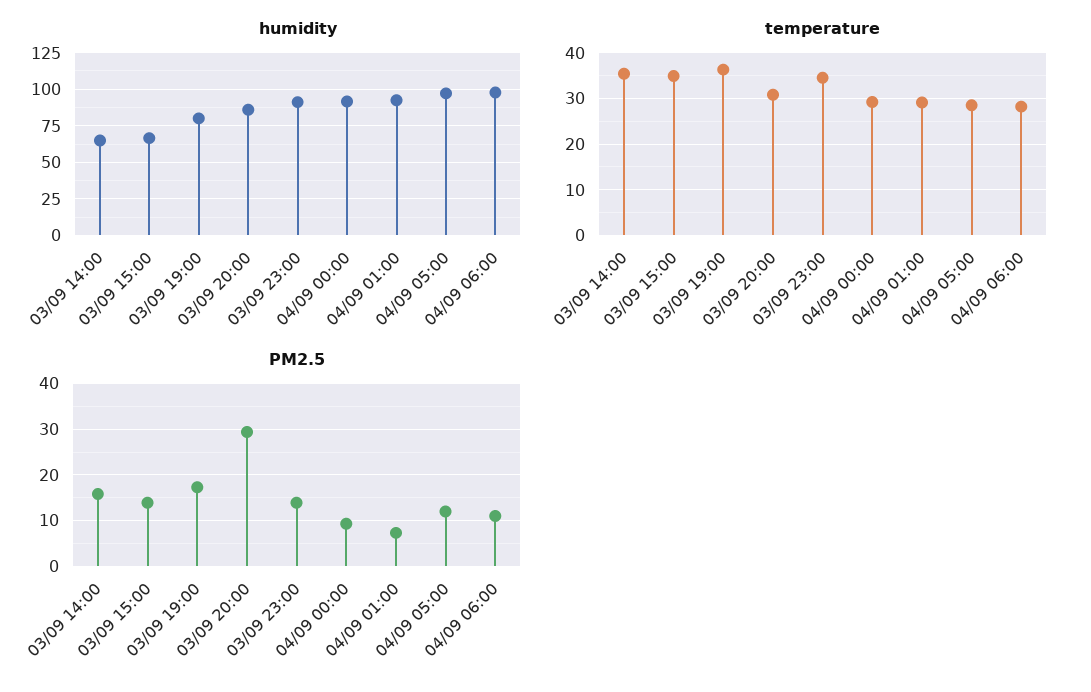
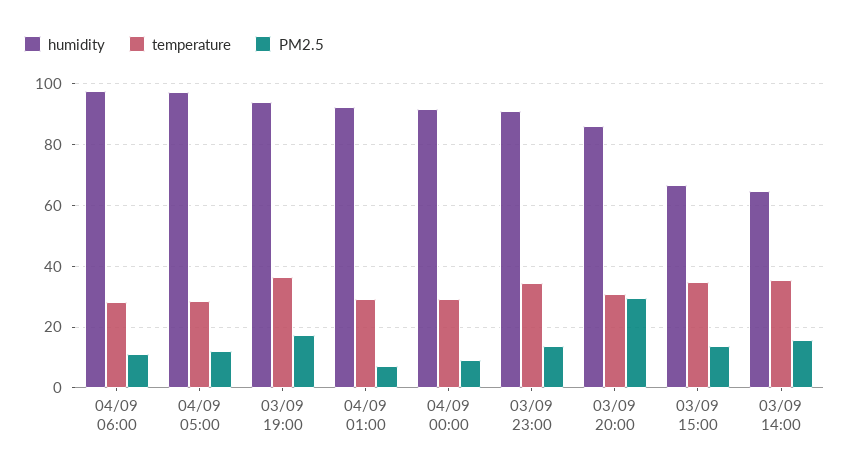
  {
    "humidity": {
      "03/09 14:00": 64,
      "03/09 15:00": 66,
-     "03/09 19:00": 80,
+     "03/09 19:00": 94,
      "03/09 20:00": 86,
      "03/09 23:00": 92,
      "04/09 00:00": 92,
      "04/09 01:00": 92,
      "04/09 05:00": 98,
      "04/09 06:00": 98
    },
    "temperature": {
      "03/09 14:00": 36,
      "03/09 15:00": 34,
      "03/09 19:00": 36,
      "03/09 20:00": 30,
      "03/09 23:00": 34,
      "04/09 00:00": 30,
      "04/09 01:00": 30,
      "04/09 05:00": 28,
      "04/09 06:00": 28
    },
    "PM2.5": {
      "03/09 14:00": 16,
      "03/09 15:00": 14,
      "03/09 19:00": 18,
      "03/09 20:00": 30,
      "03/09 23:00": 14,
      "04/09 00:00": 10,
      "04/09 01:00": 8,
      "04/09 05:00": 12,
      "04/09 06:00": 12
    }
  }

